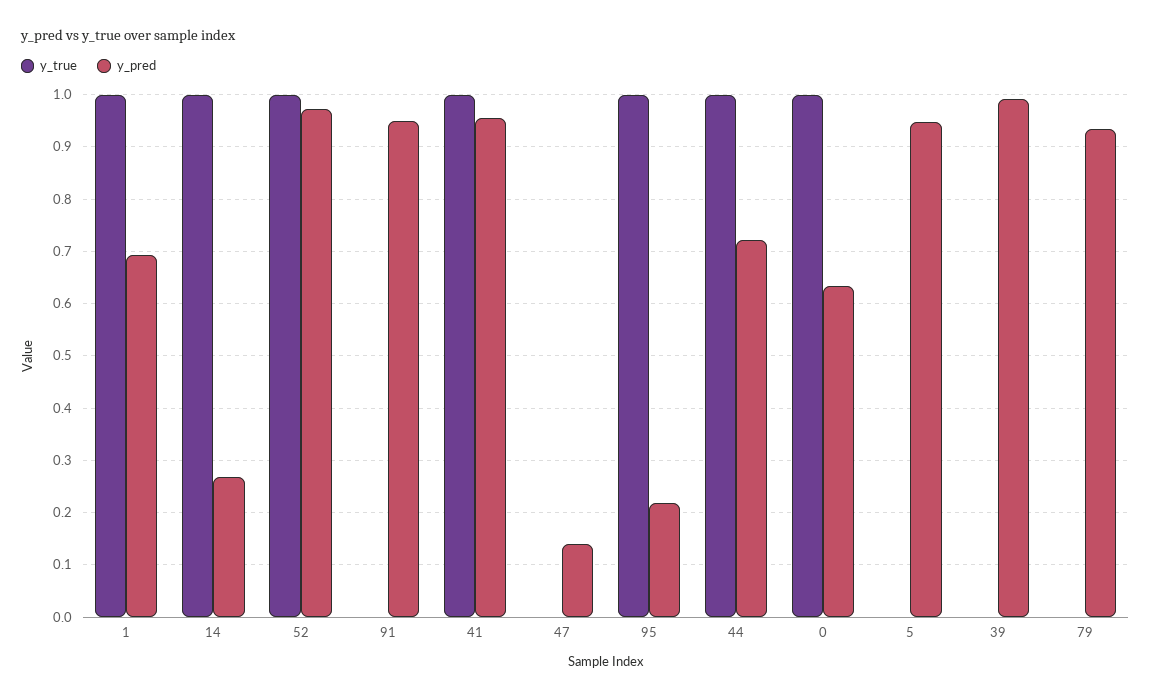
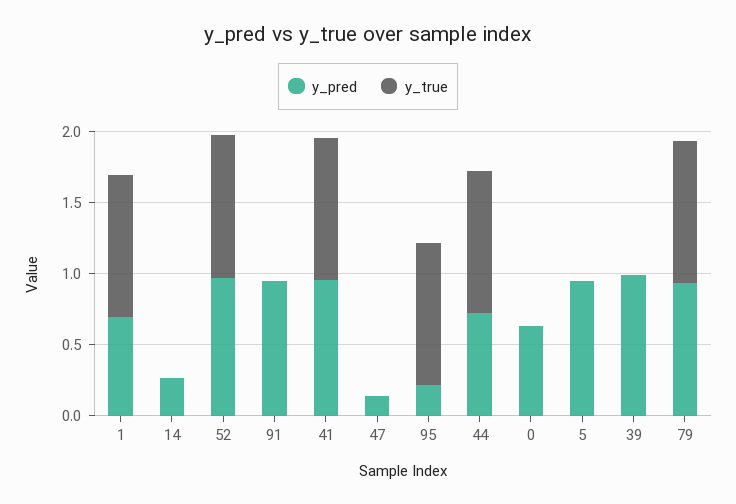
  {
    "y_true": {
      "1": 1,
-     "14": 1,
+     "14": 0,
      "52": 1,
      "91": 0,
      "41": 1,
      "47": 0,
      "95": 1,
      "44": 1,
-     "0": 1,
+     "0": 0,
      "5": 0,
      "39": 0,
-     "79": 0
+     "79": 1
    },
    "y_pred": {
      "1": 0.7,
      "14": 0.26,
      "52": 0.98,
      "91": 0.96,
      "41": 0.96,
      "47": 0.14,
      "95": 0.22,
      "44": 0.72,
      "0": 0.64,
      "5": 0.94,
      "39": 1,
      "79": 0.94
    }
  }

